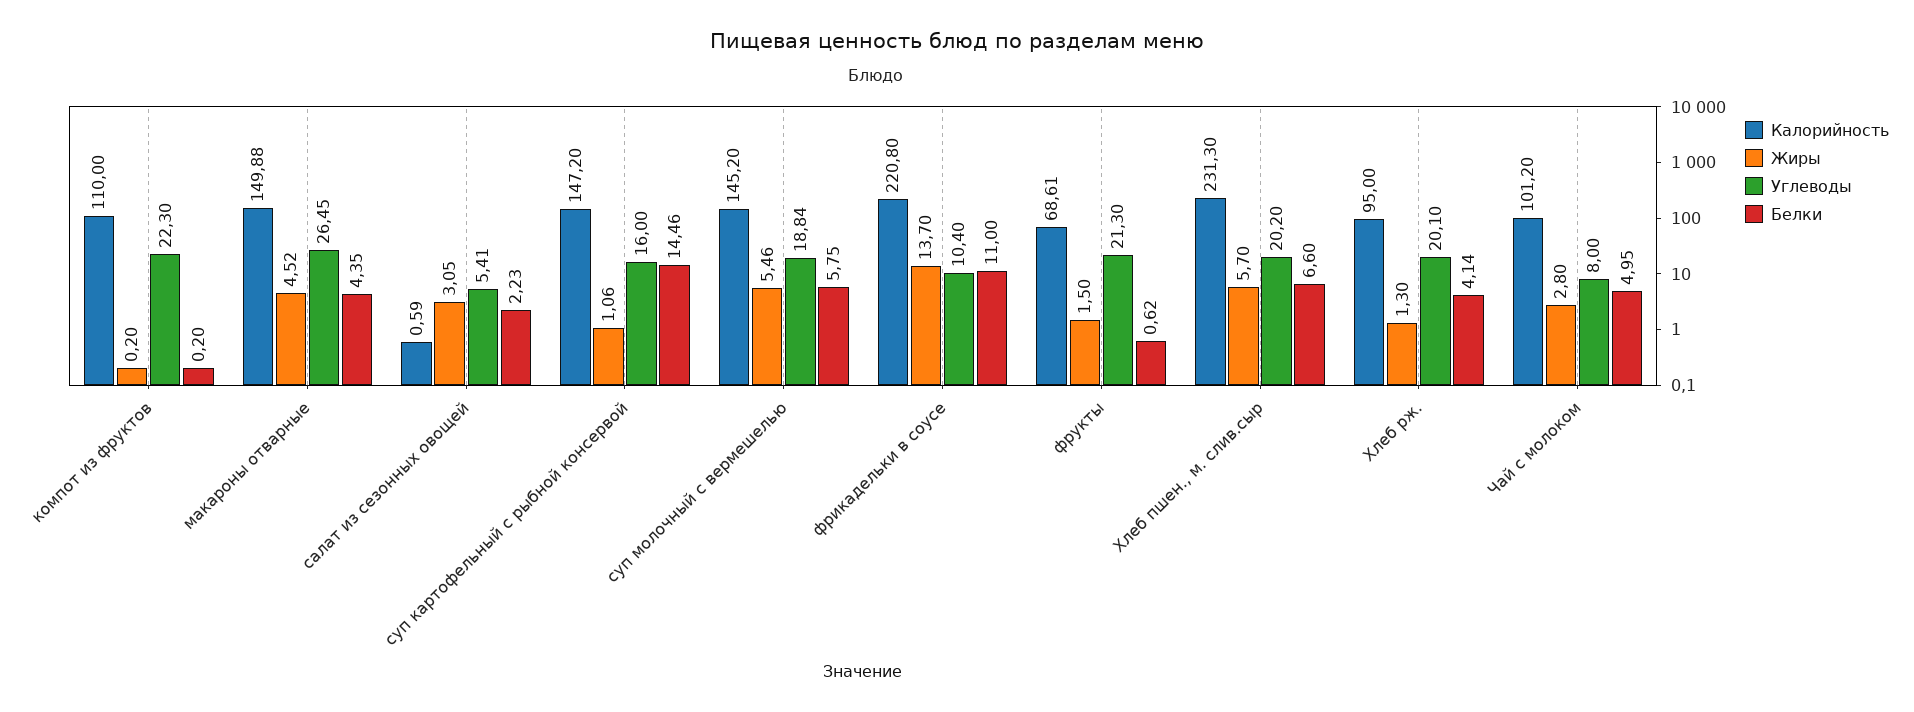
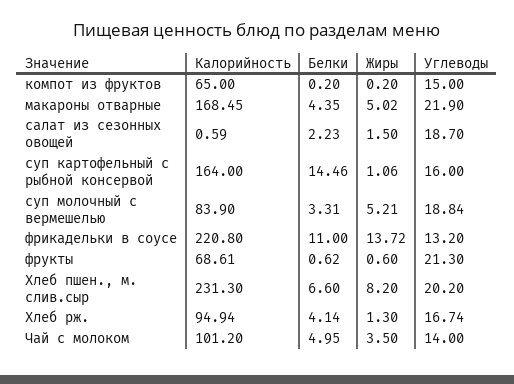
  {
    "Калорийность": {
-     "компот из фруктов": 110,
+     "компот из фруктов": 65,
-     "макароны отварные": 149.88,
+     "макароны отварные": 168.45,
      "салат из сезонных овощей": 0.59,
-     "суп картофельный с рыбной консервой": 147.2,
+     "суп картофельный с рыбной консервой": 164,
-     "суп молочный с вермешелью": 145.2,
+     "суп молочный с вермешелью": 83.9,
      "фрикадельки в соусе": 220.8,
      "фрукты": 68.61,
      "Хлеб пшен., м. слив.сыр": 231.3,
-     "Хлеб рж.": 95,
+     "Хлеб рж.": 94.94,
      "Чай с молоком": 101.2
    },
    "Жиры": {
      "компот из фруктов": 0.2,
-     "макароны отварные": 4.52,
+     "макароны отварные": 5.02,
-     "салат из сезонных овощей": 3.05,
+     "салат из сезонных овощей": 1.5,
      "суп картофельный с рыбной консервой": 1.06,
-     "суп молочный с вермешелью": 5.46,
+     "суп молочный с вермешелью": 5.21,
-     "фрикадельки в соусе": 13.7,
+     "фрикадельки в соусе": 13.72,
-     "фрукты": 1.5,
+     "фрукты": 0.6,
-     "Хлеб пшен., м. слив.сыр": 5.7,
+     "Хлеб пшен., м. слив.сыр": 8.2,
      "Хлеб рж.": 1.3,
-     "Чай с молоком": 2.8
+     "Чай с молоком": 3.5
    },
    "Углеводы": {
-     "компот из фруктов": 22.3,
+     "компот из фруктов": 15,
-     "макароны отварные": 26.45,
+     "макароны отварные": 21.9,
-     "салат из сезонных овощей": 5.41,
+     "салат из сезонных овощей": 18.7,
      "суп картофельный с рыбной консервой": 16,
      "суп молочный с вермешелью": 18.84,
-     "фрикадельки в соусе": 10.4,
+     "фрикадельки в соусе": 13.2,
      "фрукты": 21.3,
      "Хлеб пшен., м. слив.сыр": 20.2,
-     "Хлеб рж.": 20.1,
+     "Хлеб рж.": 16.74,
-     "Чай с молоком": 8
+     "Чай с молоком": 14
    },
    "Белки": {
      "компот из фруктов": 0.2,
      "макароны отварные": 4.35,
      "салат из сезонных овощей": 2.23,
      "суп картофельный с рыбной консервой": 14.46,
-     "суп молочный с вермешелью": 5.75,
+     "суп молочный с вермешелью": 3.31,
      "фрикадельки в соусе": 11,
      "фрукты": 0.62,
      "Хлеб пшен., м. слив.сыр": 6.6,
      "Хлеб рж.": 4.14,
      "Чай с молоком": 4.95
    }
  }

